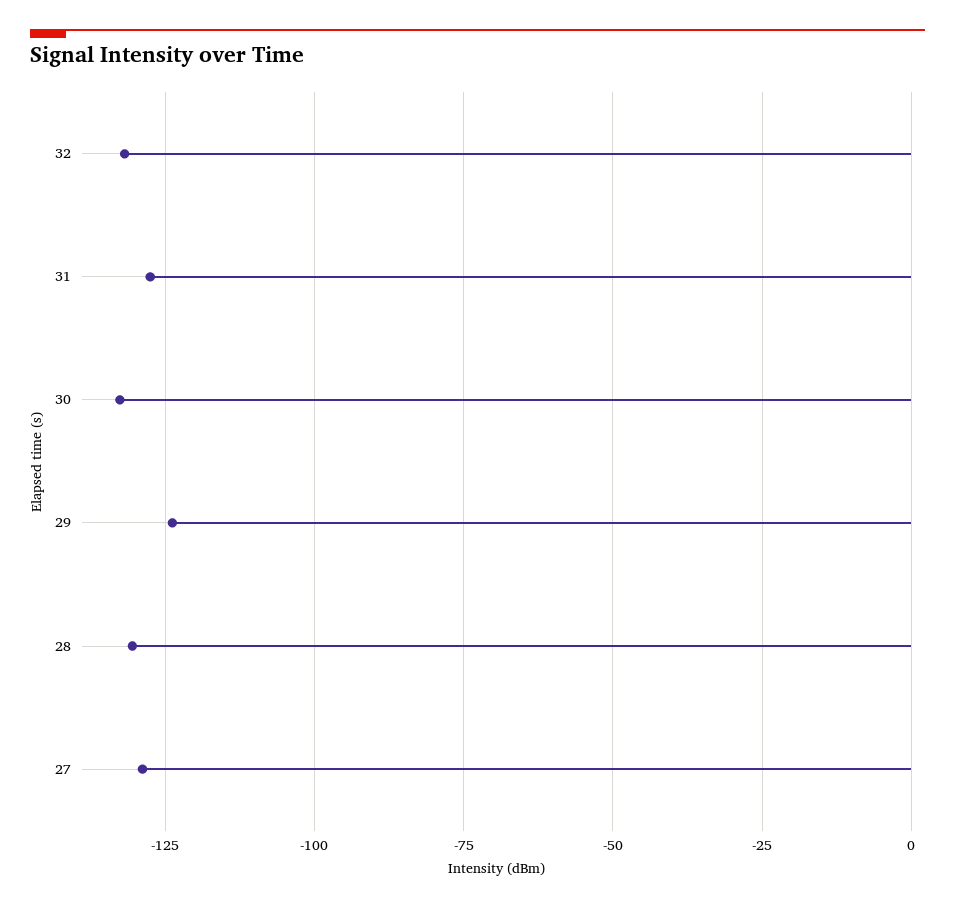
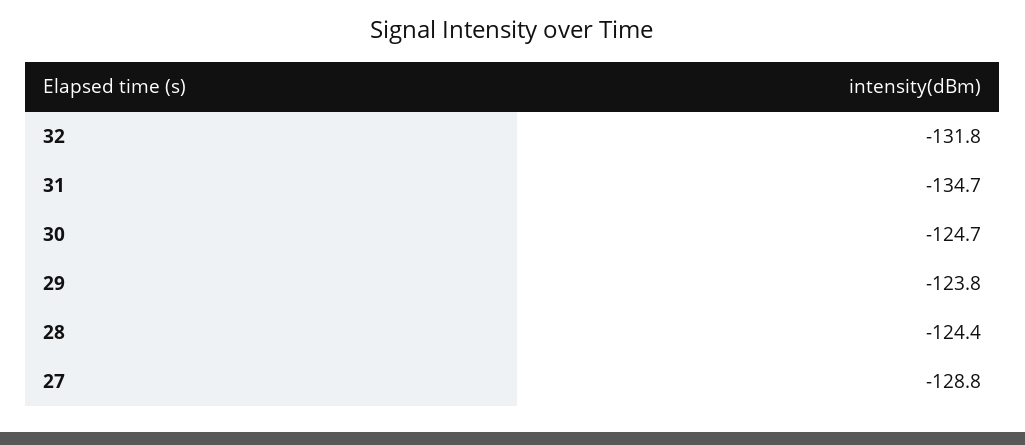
  {
    "32": -131.8,
-   "31": -127.5,
+   "31": -134.7,
-   "30": -132.5,
+   "30": -124.7,
    "29": -123.8,
-   "28": -130,
+   "28": -124.4,
    "27": -128.8
  }

